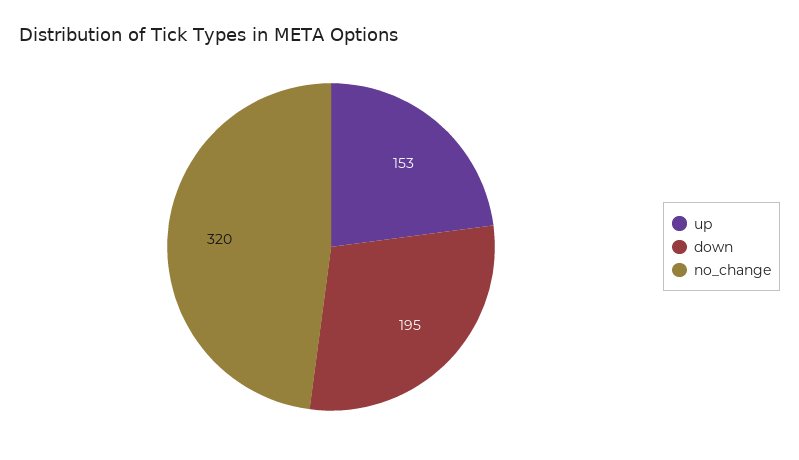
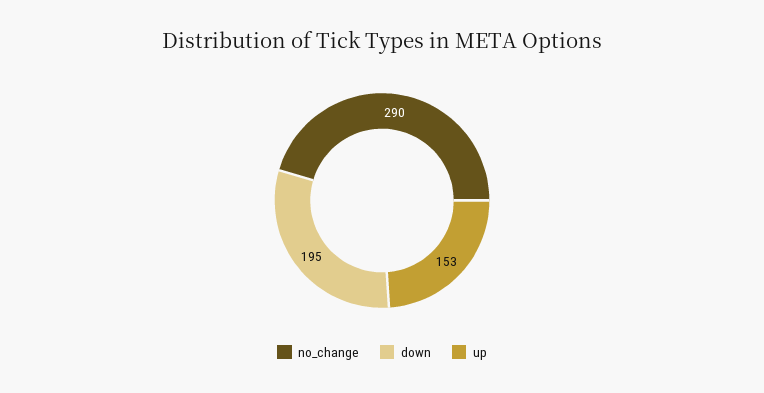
  {
    "up": 153,
    "down": 195,
-   "no_change": 320
+   "no_change": 290
  }

